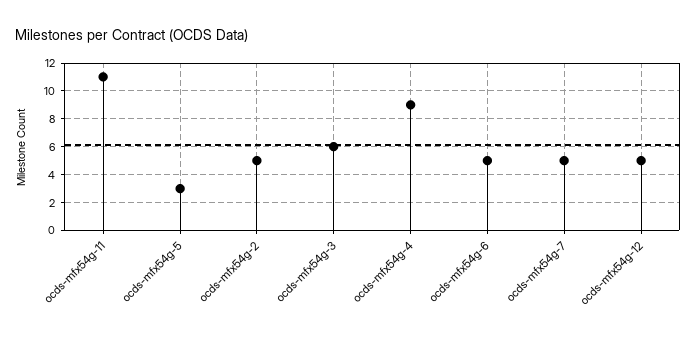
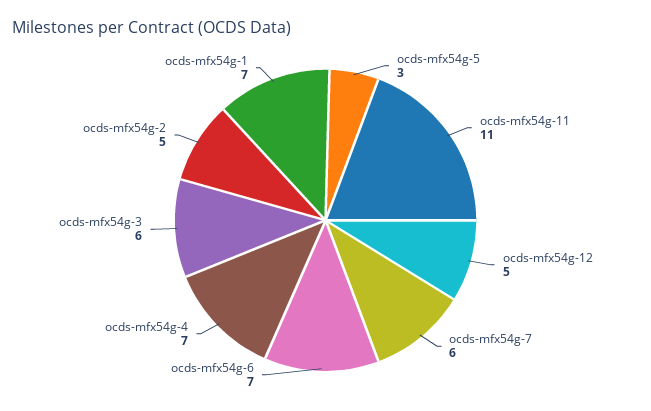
  {
    "ocds-mfx54g-11": 11,
    "ocds-mfx54g-5": 3,
    "ocds-mfx54g-2": 5,
    "ocds-mfx54g-3": 6,
-   "ocds-mfx54g-4": 9,
+   "ocds-mfx54g-4": 7,
-   "ocds-mfx54g-6": 5,
+   "ocds-mfx54g-6": 7,
-   "ocds-mfx54g-7": 5,
+   "ocds-mfx54g-7": 6,
-   "ocds-mfx54g-12": 5
+   "ocds-mfx54g-12": 5,
+   "ocds-mfx54g-1": 7
  }

